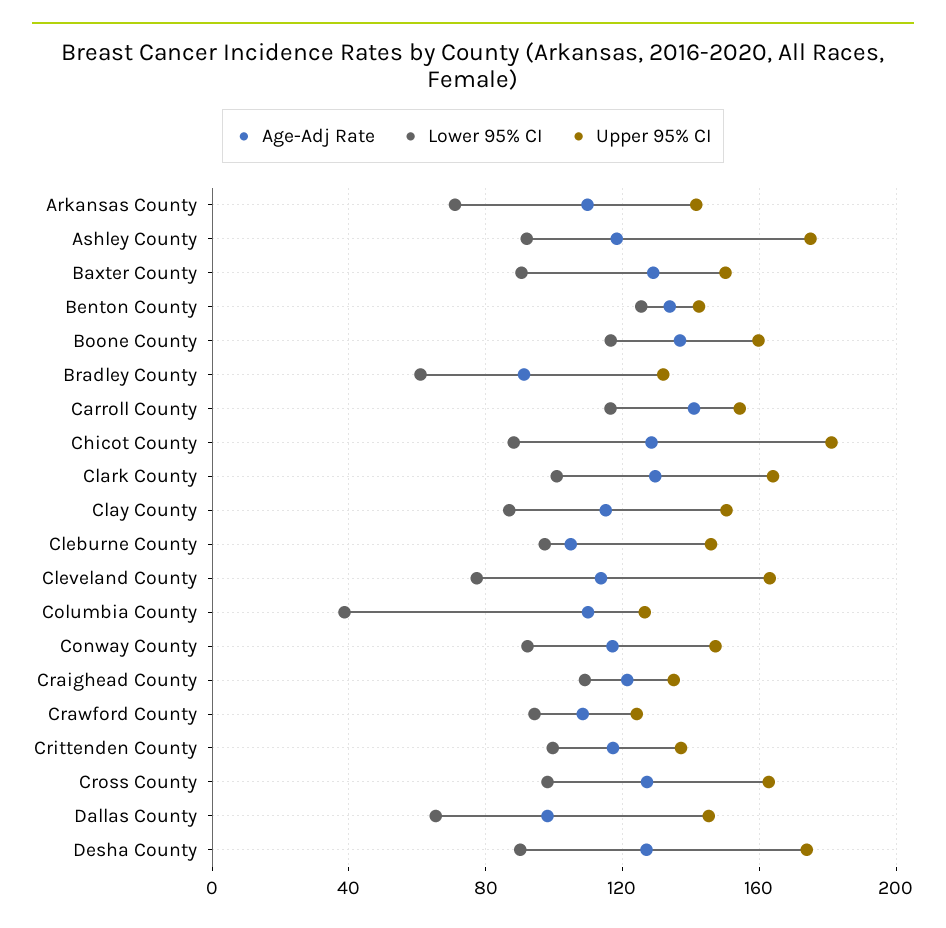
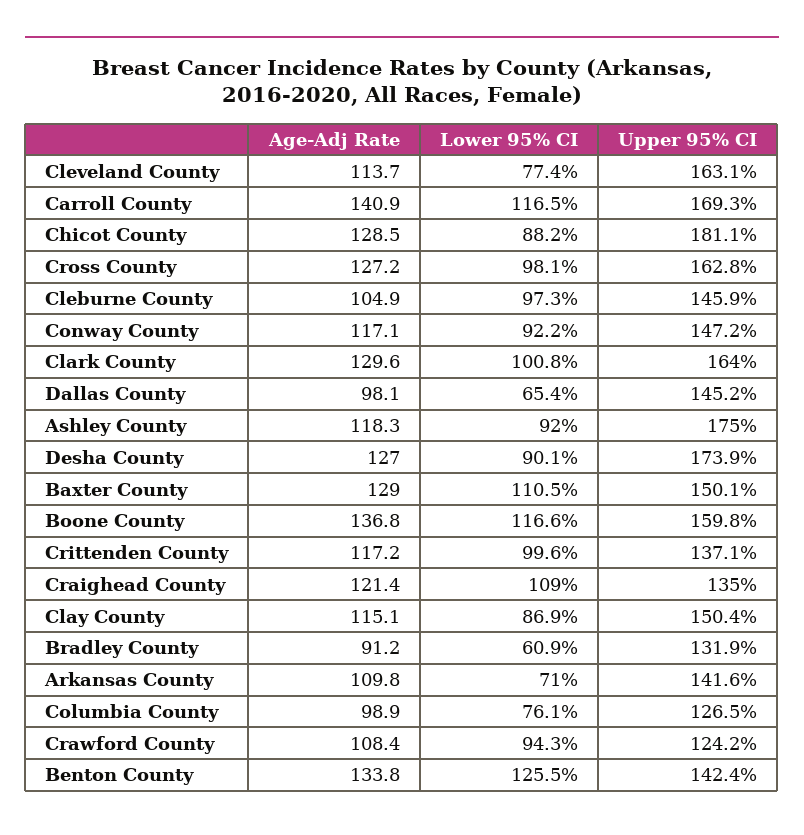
  {
    "Age-Adj Rate": {
      "Arkansas County": 109.8,
      "Ashley County": 118.3,
      "Baxter County": 129,
      "Benton County": 133.8,
      "Boone County": 136.8,
      "Bradley County": 91.2,
      "Carroll County": 140.9,
      "Chicot County": 128.5,
      "Clark County": 129.6,
      "Clay County": 115.1,
      "Cleburne County": 104.9,
      "Cleveland County": 113.7,
-     "Columbia County": 110,
+     "Columbia County": 98.9,
      "Conway County": 117.1,
      "Craighead County": 121.4,
      "Crawford County": 108.4,
      "Crittenden County": 117.2,
      "Cross County": 127.2,
      "Dallas County": 98.1,
      "Desha County": 127
    },
    "Lower 95% CI": {
      "Arkansas County": 71,
      "Ashley County": 92,
-     "Baxter County": 90,
+     "Baxter County": 110.5,
      "Benton County": 125.5,
      "Boone County": 116.6,
      "Bradley County": 60.9,
      "Carroll County": 116.5,
      "Chicot County": 88.2,
      "Clark County": 100.8,
      "Clay County": 86.9,
      "Cleburne County": 97.3,
      "Cleveland County": 77.4,
-     "Columbia County": 40,
+     "Columbia County": 76.1,
      "Conway County": 92.2,
      "Craighead County": 109,
      "Crawford County": 94.3,
      "Crittenden County": 99.6,
      "Cross County": 98.1,
      "Dallas County": 65.4,
      "Desha County": 90.1
    },
    "Upper 95% CI": {
      "Arkansas County": 141.6,
      "Ashley County": 175,
      "Baxter County": 150.1,
      "Benton County": 142.4,
      "Boone County": 159.8,
      "Bradley County": 131.9,
-     "Carroll County": 155,
+     "Carroll County": 169.3,
      "Chicot County": 181.1,
      "Clark County": 164,
      "Clay County": 150.4,
      "Cleburne County": 145.9,
      "Cleveland County": 163.1,
      "Columbia County": 126.5,
      "Conway County": 147.2,
      "Craighead County": 135,
      "Crawford County": 124.2,
      "Crittenden County": 137.1,
      "Cross County": 162.8,
      "Dallas County": 145.2,
      "Desha County": 173.9
    }
  }

